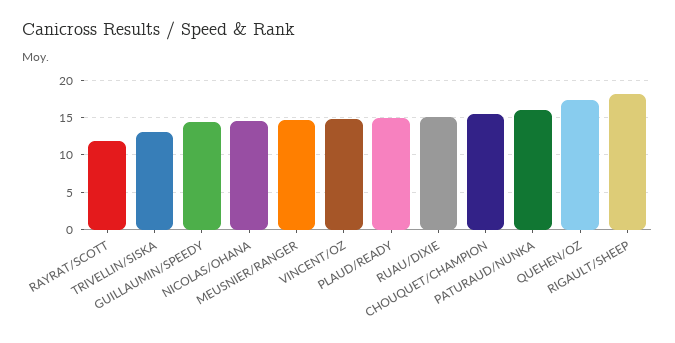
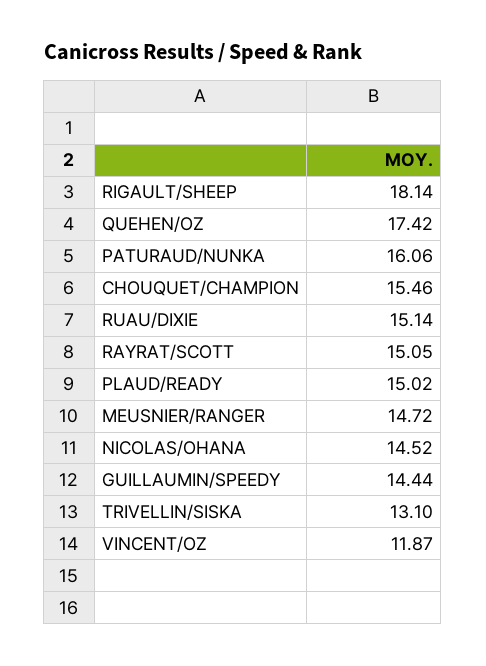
  {
-   "RAYRAT/SCOTT": 12,
+   "RAYRAT/SCOTT": 15.05,
    "TRIVELLIN/SISKA": 13.1,
    "GUILLAUMIN/SPEEDY": 14.44,
    "NICOLAS/OHANA": 14.52,
    "MEUSNIER/RANGER": 14.72,
-   "VINCENT/OZ": 15,
+   "VINCENT/OZ": 11.87,
    "PLAUD/READY": 15.02,
    "RUAU/DIXIE": 15.14,
    "CHOUQUET/CHAMPION": 15.46,
    "PATURAUD/NUNKA": 16.06,
    "QUEHEN/OZ": 17.42,
    "RIGAULT/SHEEP": 18.14
  }

